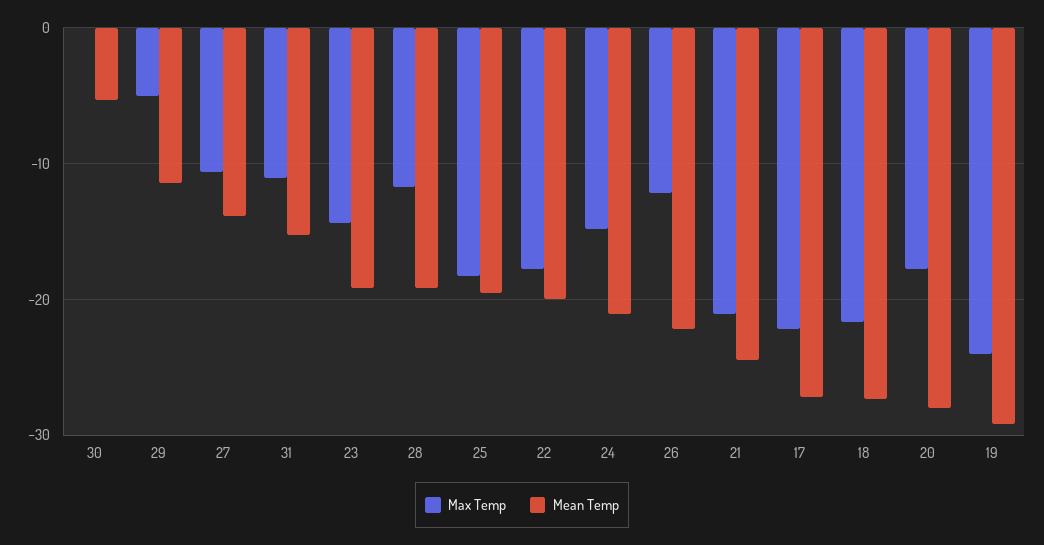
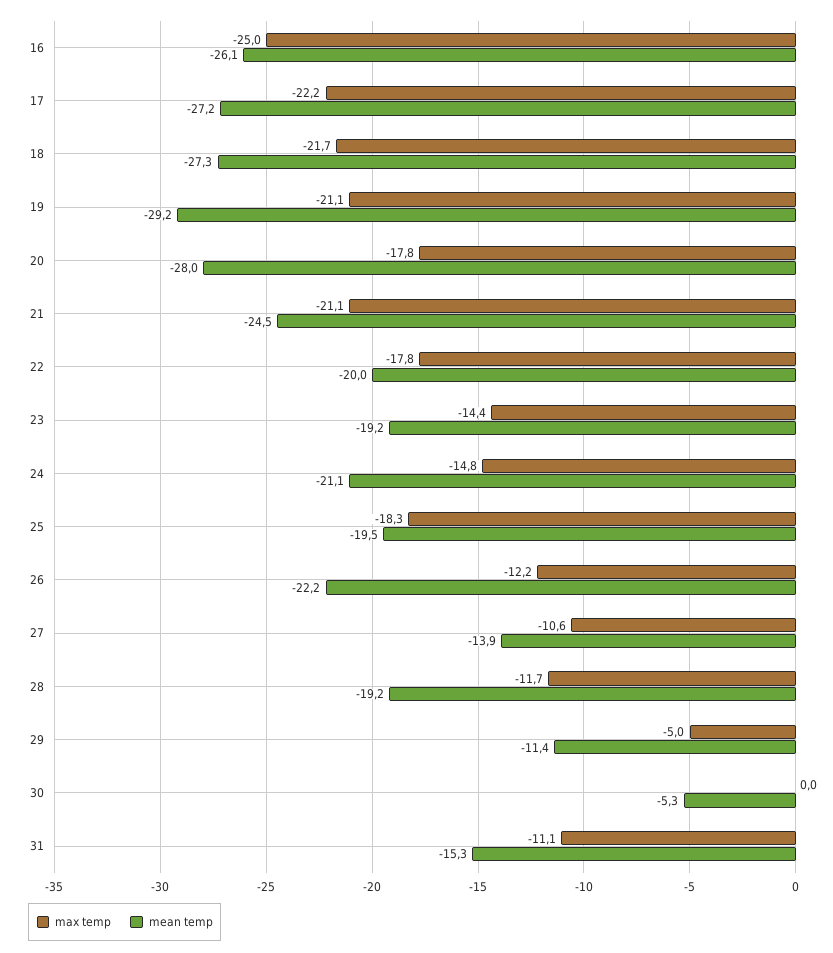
  {
    "Max Temp": {
      "30": 0,
      "29": -5,
      "27": -10.6,
      "31": -11.1,
      "23": -14.4,
      "28": -11.7,
      "25": -18.3,
      "22": -17.8,
      "24": -14.8,
      "26": -12.2,
      "21": -21.1,
      "17": -22.2,
      "18": -21.7,
      "20": -17.8,
-     "19": -24
+     "19": -21.1,
+     "16": -25
    },
    "Mean Temp": {
      "30": -5.3,
      "29": -11.4,
      "27": -13.9,
      "31": -15.3,
      "23": -19.2,
      "28": -19.2,
      "25": -19.5,
      "22": -20,
      "24": -21.1,
      "26": -22.2,
      "21": -24.5,
      "17": -27.2,
      "18": -27.3,
      "20": -28,
-     "19": -29.2
+     "19": -29.2,
+     "16": -26.1
    }
  }

